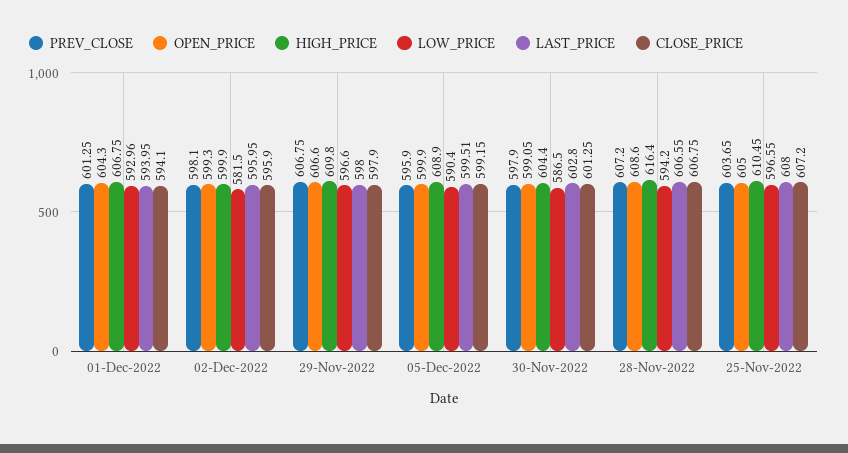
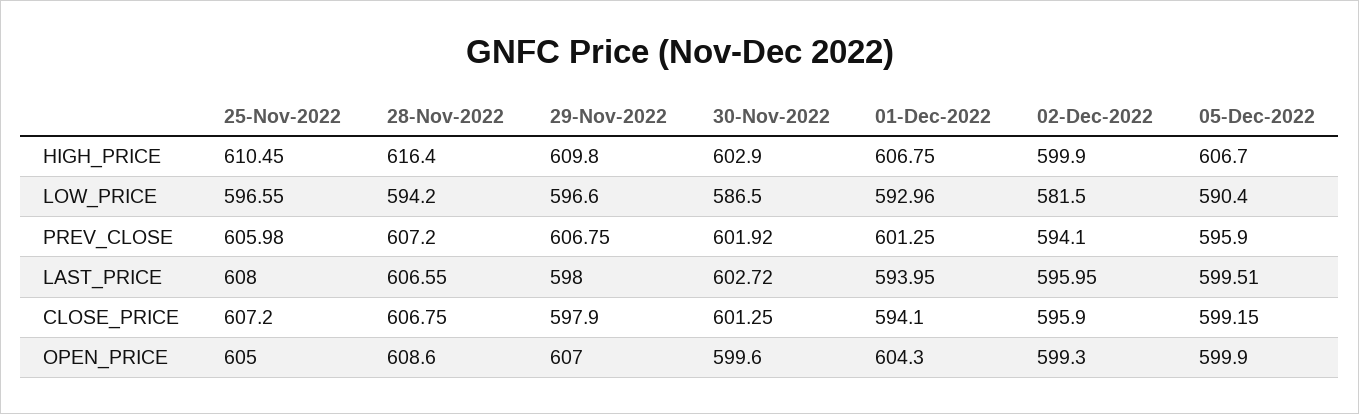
  {
    "PREV_CLOSE": {
      "01-Dec-2022": 601.25,
-     "02-Dec-2022": 598.1,
+     "02-Dec-2022": 594.1,
      "29-Nov-2022": 606.75,
      "05-Dec-2022": 595.9,
-     "30-Nov-2022": 597.9,
+     "30-Nov-2022": 601.92,
      "28-Nov-2022": 607.2,
-     "25-Nov-2022": 603.65
+     "25-Nov-2022": 605.98
    },
    "OPEN_PRICE": {
      "01-Dec-2022": 604.3,
      "02-Dec-2022": 599.3,
-     "29-Nov-2022": 606.6,
+     "29-Nov-2022": 607,
      "05-Dec-2022": 599.9,
-     "30-Nov-2022": 599.05,
+     "30-Nov-2022": 599.6,
      "28-Nov-2022": 608.6,
      "25-Nov-2022": 605
    },
    "HIGH_PRICE": {
      "01-Dec-2022": 606.75,
      "02-Dec-2022": 599.9,
      "29-Nov-2022": 609.8,
-     "05-Dec-2022": 608.9,
+     "05-Dec-2022": 606.7,
-     "30-Nov-2022": 604.4,
+     "30-Nov-2022": 602.9,
      "28-Nov-2022": 616.4,
      "25-Nov-2022": 610.45
    },
    "LOW_PRICE": {
      "01-Dec-2022": 592.96,
      "02-Dec-2022": 581.5,
      "29-Nov-2022": 596.6,
      "05-Dec-2022": 590.4,
      "30-Nov-2022": 586.5,
      "28-Nov-2022": 594.2,
      "25-Nov-2022": 596.55
    },
    "LAST_PRICE": {
      "01-Dec-2022": 593.95,
      "02-Dec-2022": 595.95,
      "29-Nov-2022": 598,
      "05-Dec-2022": 599.51,
-     "30-Nov-2022": 602.8,
+     "30-Nov-2022": 602.72,
      "28-Nov-2022": 606.55,
      "25-Nov-2022": 608
    },
    "CLOSE_PRICE": {
      "01-Dec-2022": 594.1,
      "02-Dec-2022": 595.9,
      "29-Nov-2022": 597.9,
      "05-Dec-2022": 599.15,
      "30-Nov-2022": 601.25,
      "28-Nov-2022": 606.75,
      "25-Nov-2022": 607.2
    }
  }

